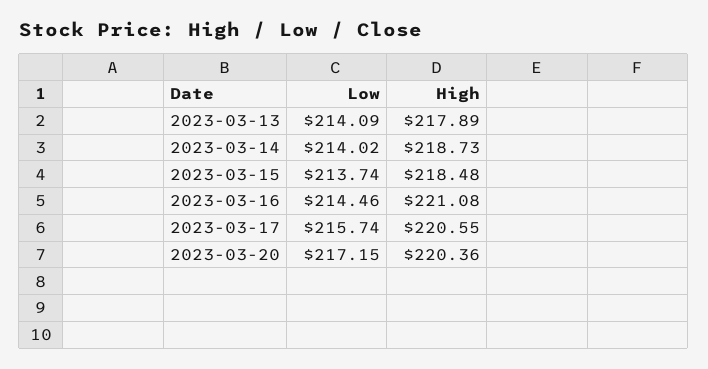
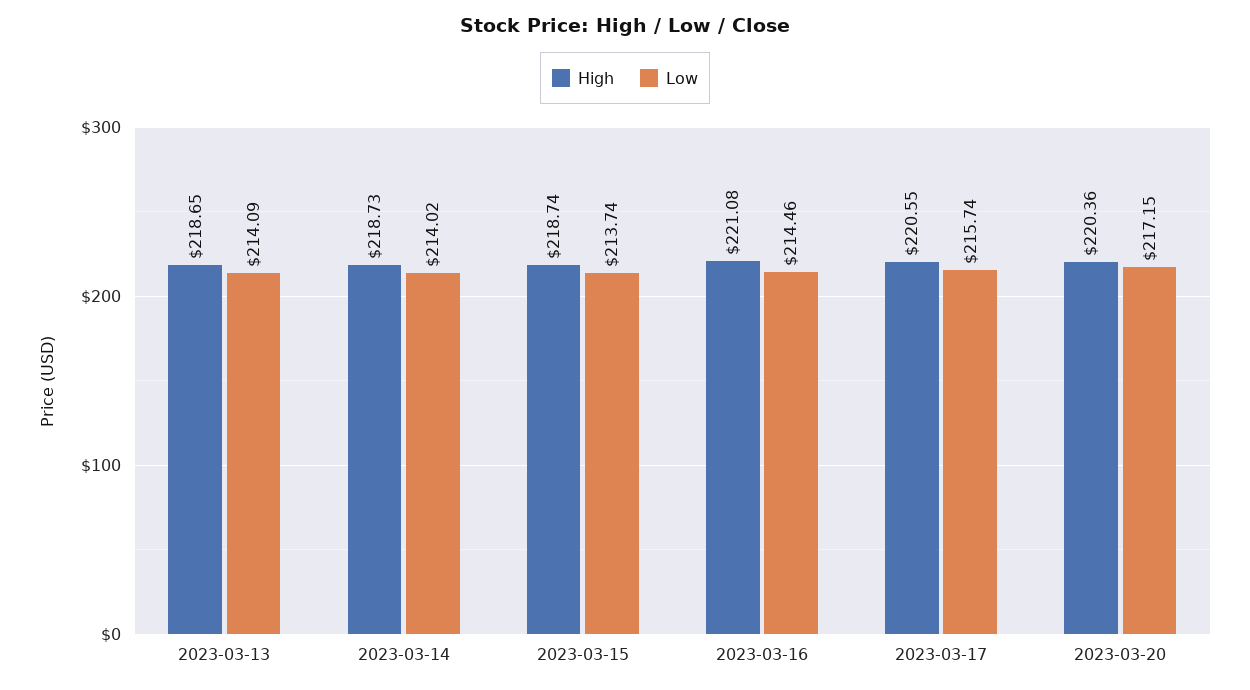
  {
    "Low": {
      "2023-03-13": 214.09,
      "2023-03-14": 214.02,
      "2023-03-15": 213.74,
      "2023-03-16": 214.46,
      "2023-03-17": 215.74,
      "2023-03-20": 217.15
    },
    "High": {
-     "2023-03-13": 217.89,
+     "2023-03-13": 218.65,
      "2023-03-14": 218.73,
-     "2023-03-15": 218.48,
+     "2023-03-15": 218.74,
      "2023-03-16": 221.08,
      "2023-03-17": 220.55,
      "2023-03-20": 220.36
    }
  }

